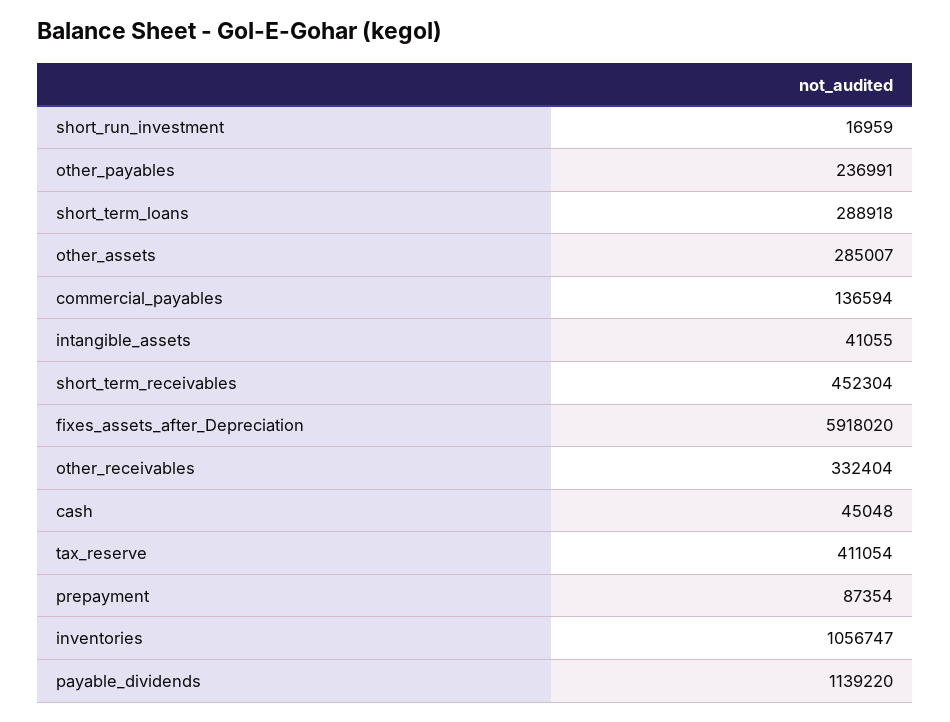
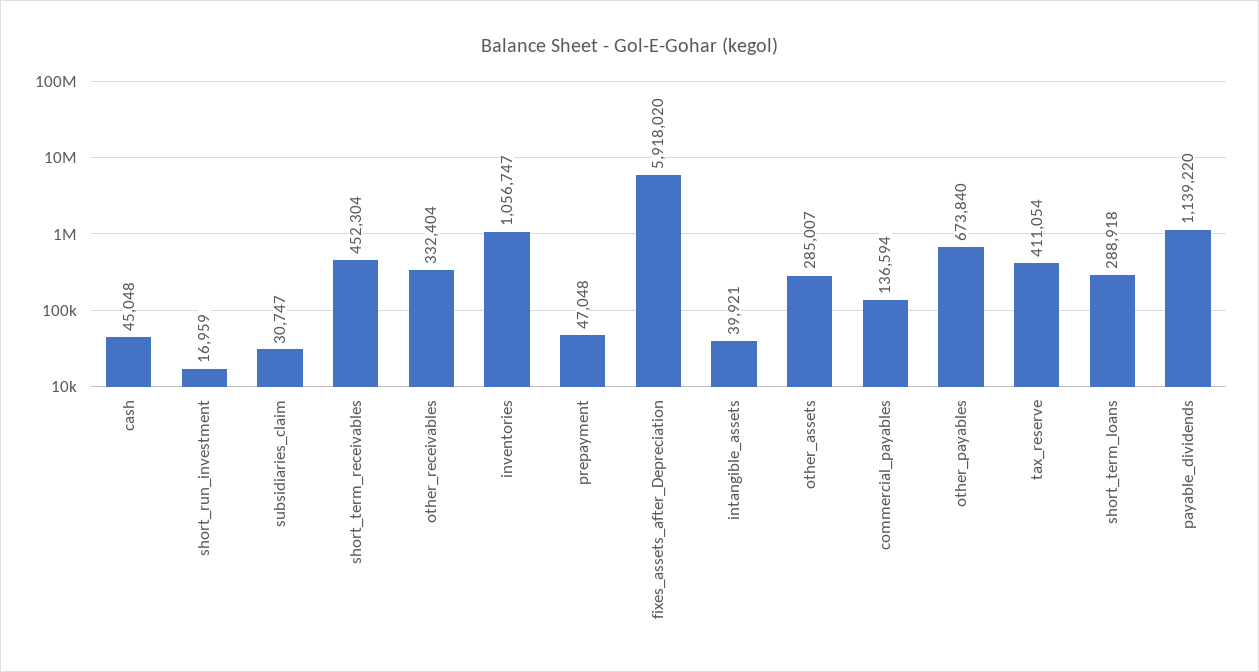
  {
    "short_run_investment": 16959,
-   "other_payables": 236991,
+   "other_payables": 673840,
    "short_term_loans": 288918,
    "other_assets": 285007,
    "commercial_payables": 136594,
-   "intangible_assets": 41055,
+   "intangible_assets": 39921,
    "short_term_receivables": 452304,
    "fixes_assets_after_Depreciation": 5918020,
    "other_receivables": 332404,
    "cash": 45048,
    "tax_reserve": 411054,
-   "prepayment": 87354,
+   "prepayment": 47048,
    "inventories": 1056747,
-   "payable_dividends": 1139220
+   "payable_dividends": 1139220,
+   "subsidiaries_claim": 30747
  }

